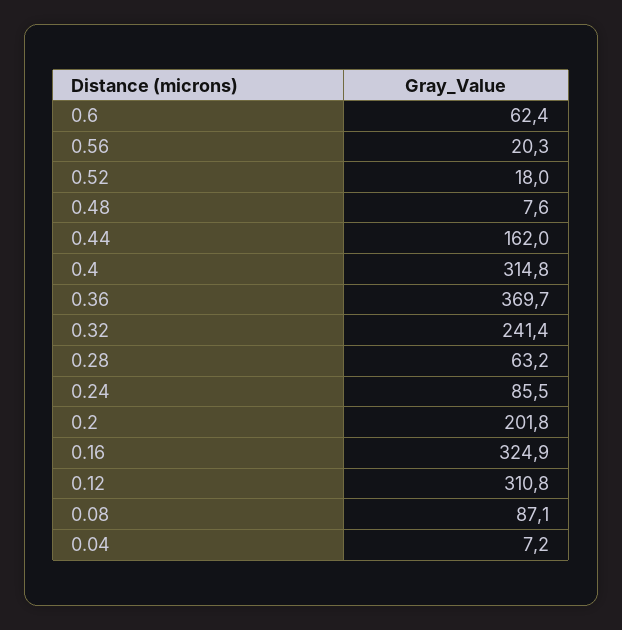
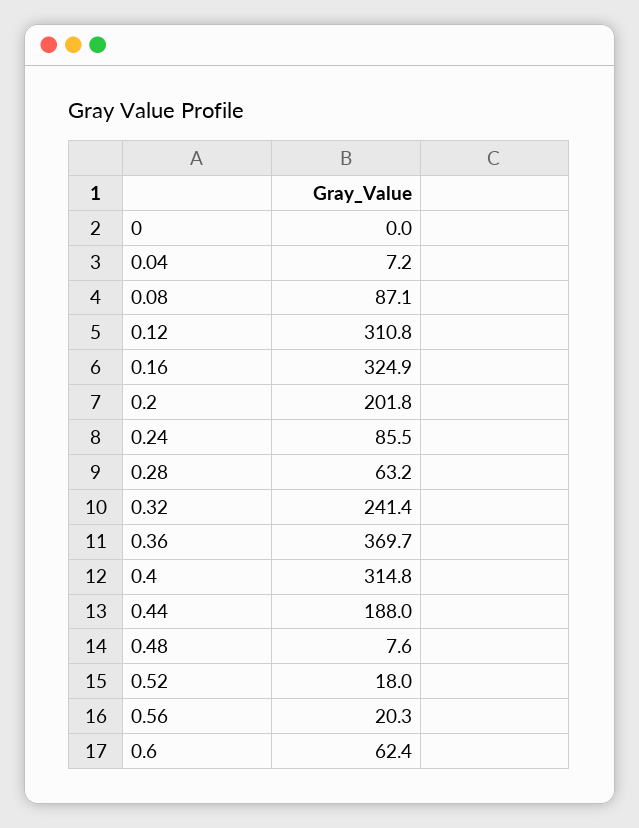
  {
    "0.6": 62.4,
    "0.56": 20.3,
    "0.52": 18,
    "0.48": 7.6,
-   "0.44": 162,
+   "0.44": 188,
    "0.4": 314.8,
    "0.36": 369.7,
    "0.32": 241.4,
    "0.28": 63.2,
    "0.24": 85.5,
    "0.2": 201.8,
    "0.16": 324.9,
    "0.12": 310.8,
    "0.08": 87.1,
-   "0.04": 7.2
+   "0.04": 7.2,
+   "0": 0
  }

